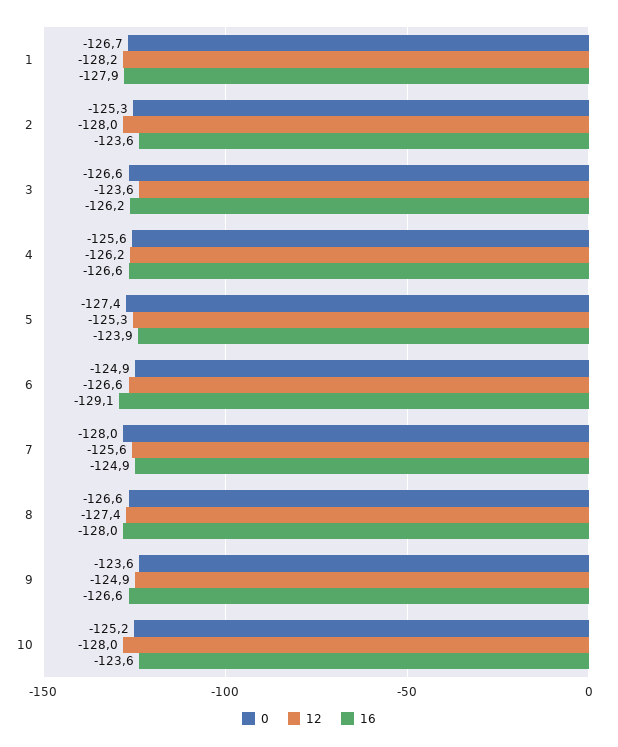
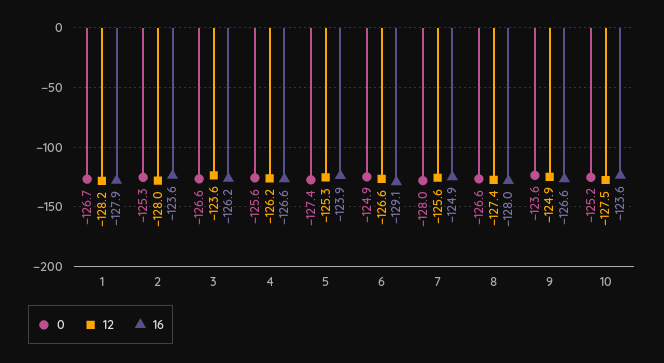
  {
    "0": {
      "1": -126.7,
      "2": -125.3,
      "3": -126.6,
      "4": -125.6,
      "5": -127.4,
      "6": -124.9,
      "7": -128,
      "8": -126.6,
      "9": -123.6,
      "10": -125.2
    },
    "12": {
      "1": -128.2,
      "2": -128,
      "3": -123.6,
      "4": -126.2,
      "5": -125.3,
      "6": -126.6,
      "7": -125.6,
      "8": -127.4,
      "9": -124.9,
-     "10": -128
+     "10": -127.5
    },
    "16": {
      "1": -127.9,
      "2": -123.6,
      "3": -126.2,
      "4": -126.6,
      "5": -123.9,
      "6": -129.1,
      "7": -124.9,
      "8": -128,
      "9": -126.6,
      "10": -123.6
    }
  }

